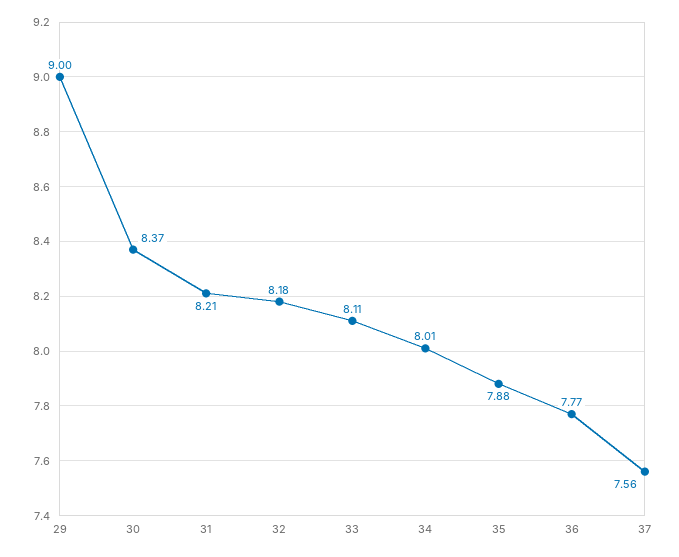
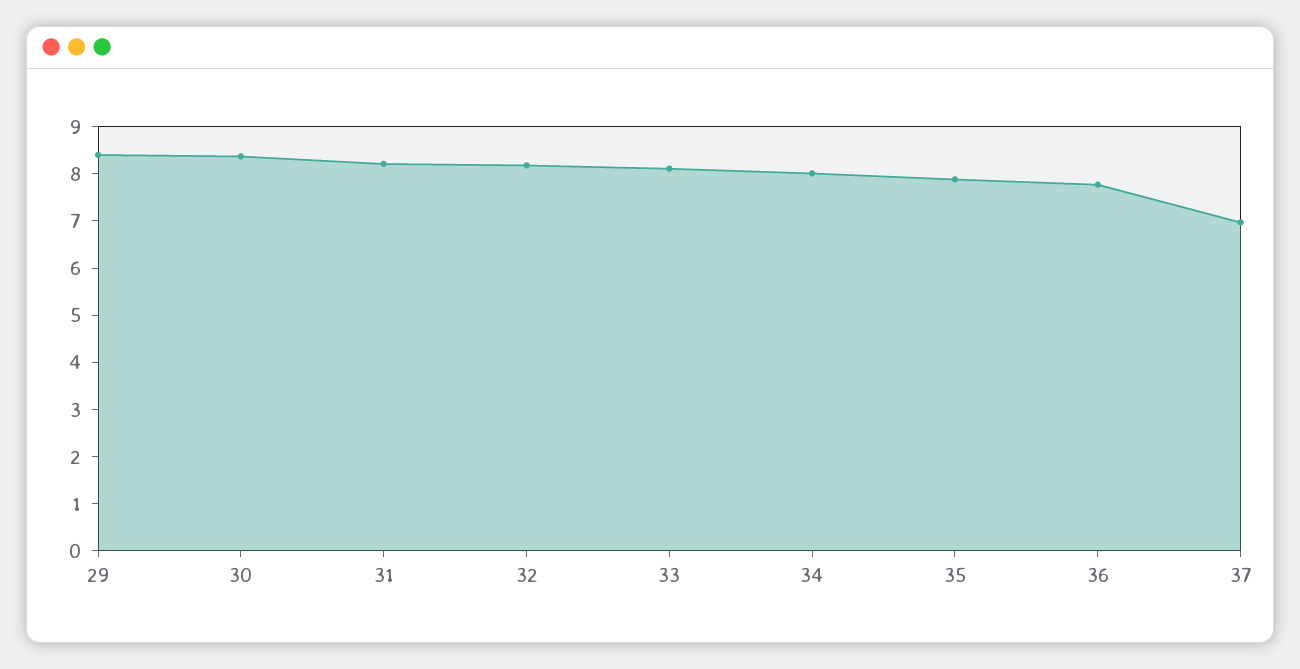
  {
-   "29": 9,
+   "29": 8.4,
    "30": 8.37,
    "31": 8.21,
    "32": 8.18,
    "33": 8.11,
    "34": 8.01,
    "35": 7.88,
    "36": 7.77,
-   "37": 7.56
+   "37": 7
  }

